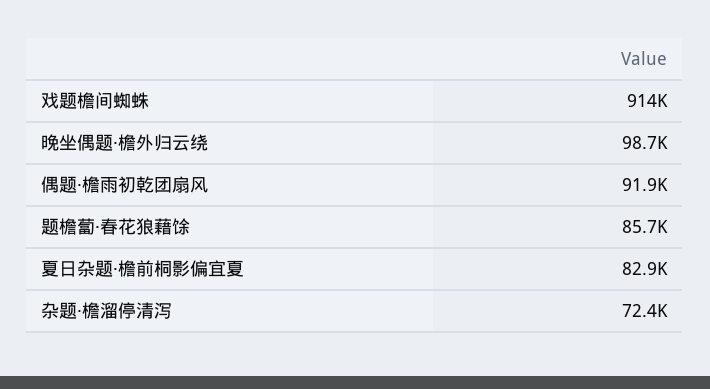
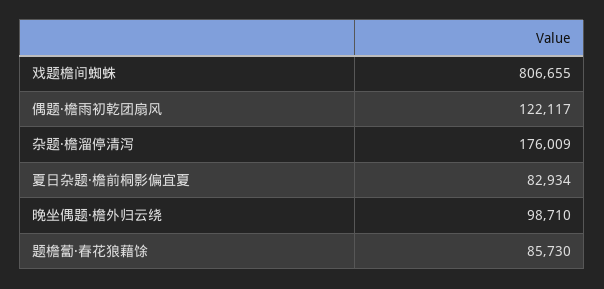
  {
-   "戏题檐间蜘蛛": 914000,
+   "戏题檐间蜘蛛": 806655,
    "晚坐偶题·檐外归云绕": 98710,
-   "偶题·檐雨初乾团扇风": 91900,
+   "偶题·檐雨初乾团扇风": 122117,
    "题檐蔔·春花狼藉馀": 85730,
    "夏日杂题·檐前桐影偏宜夏": 82934,
-   "杂题·檐溜停清泻": 72400
+   "杂题·檐溜停清泻": 176009
  }

